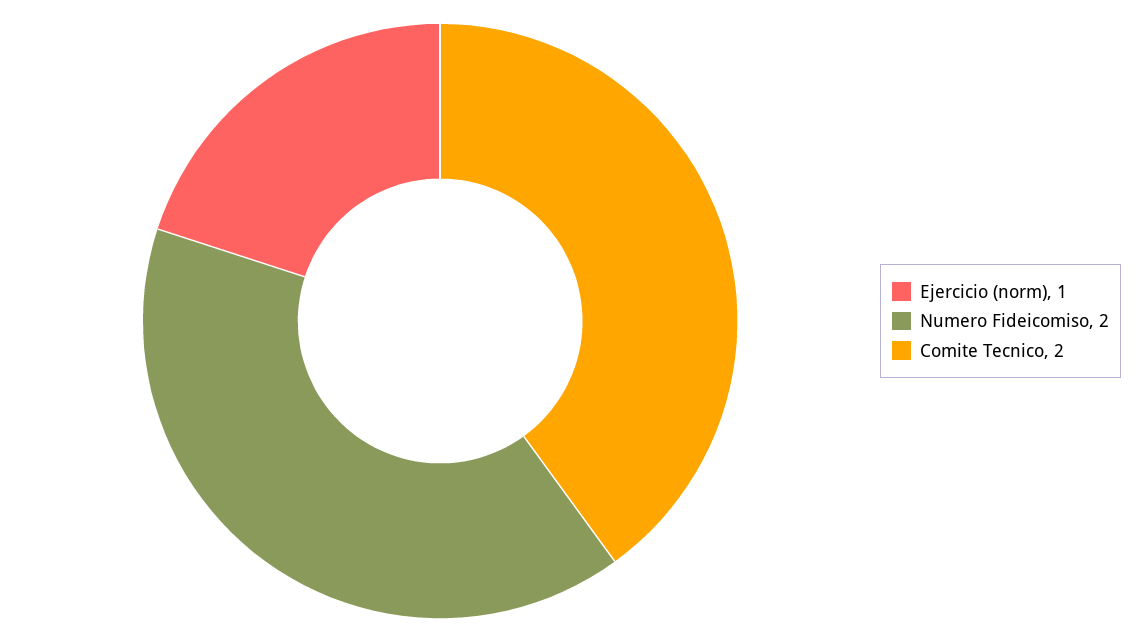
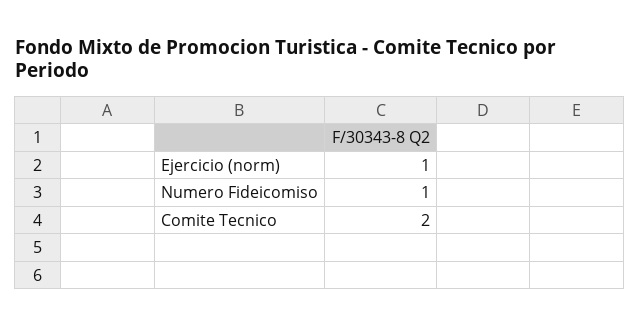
  {
    "Ejercicio (norm)": 1,
-   "Numero Fideicomiso": 2,
+   "Numero Fideicomiso": 1,
    "Comite Tecnico": 2
  }

